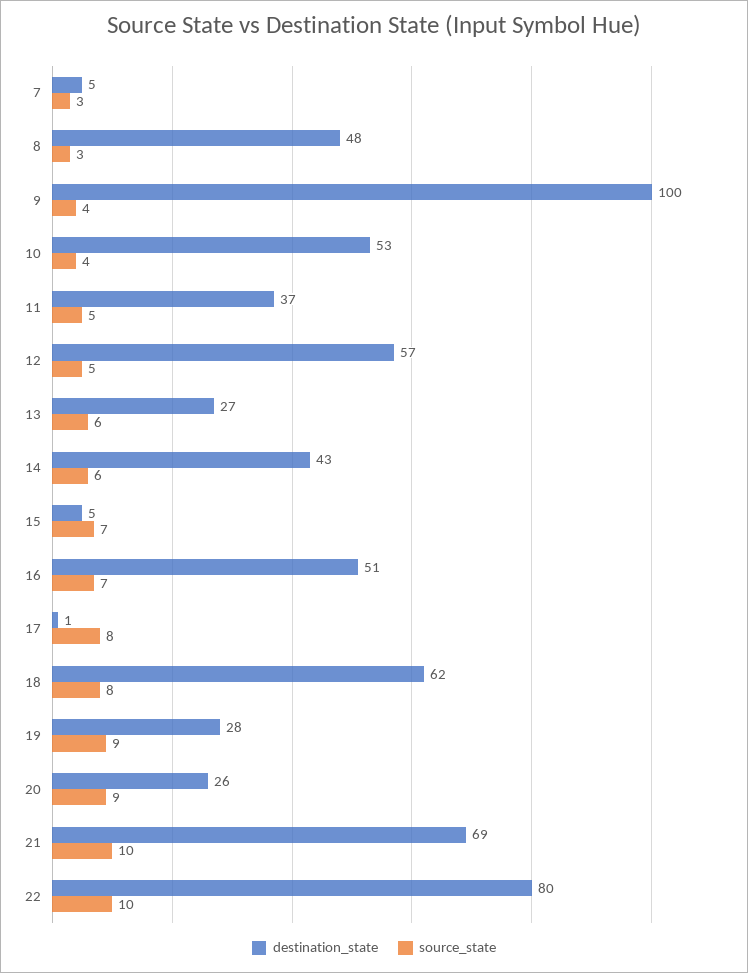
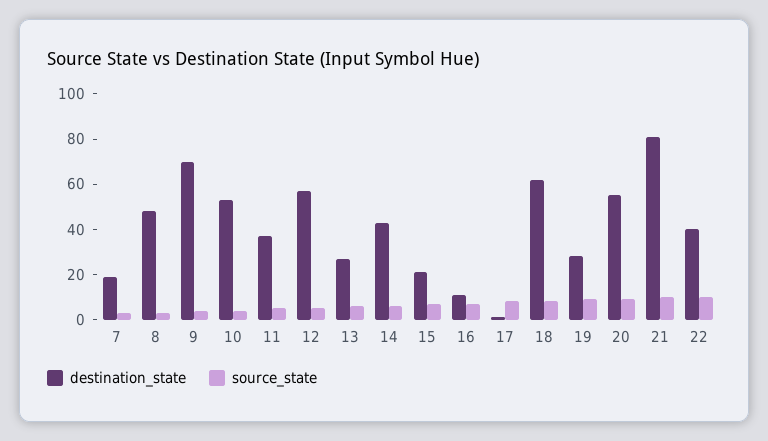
  {
    "destination_state": {
-     "7": 5,
+     "7": 20,
      "8": 48,
-     "9": 100,
+     "9": 70,
      "10": 53,
      "11": 37,
      "12": 57,
      "13": 27,
      "14": 43,
-     "15": 5,
+     "15": 20,
-     "16": 51,
+     "16": 10,
      "17": 1,
      "18": 62,
      "19": 28,
-     "20": 26,
+     "20": 55,
-     "21": 69,
+     "21": 80,
-     "22": 80
+     "22": 40
    },
    "source_state": {
      "7": 3,
      "8": 3,
      "9": 4,
      "10": 4,
      "11": 5,
      "12": 5,
      "13": 6,
      "14": 6,
      "15": 7,
      "16": 7,
      "17": 8,
      "18": 8,
      "19": 9,
      "20": 9,
      "21": 10,
      "22": 10
    }
  }

